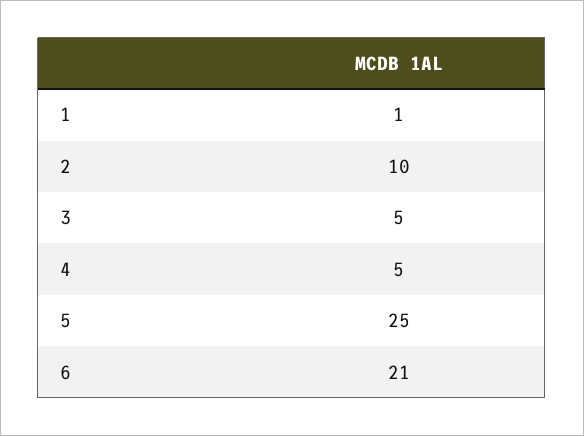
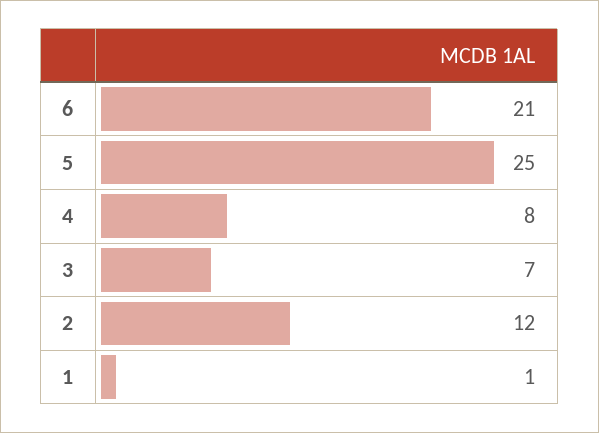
  {
    "1": 1,
-   "2": 10,
+   "2": 12,
-   "3": 5,
+   "3": 7,
-   "4": 5,
+   "4": 8,
    "5": 25,
    "6": 21
  }

